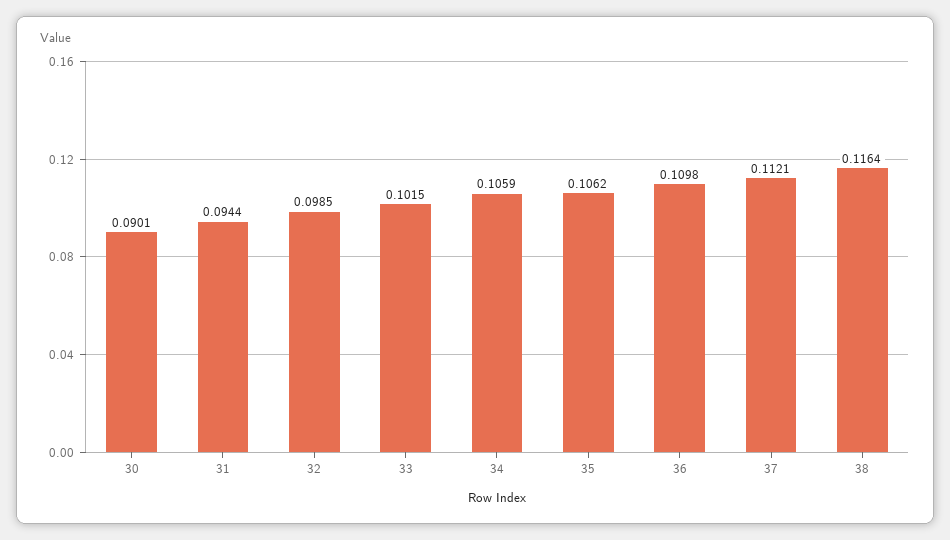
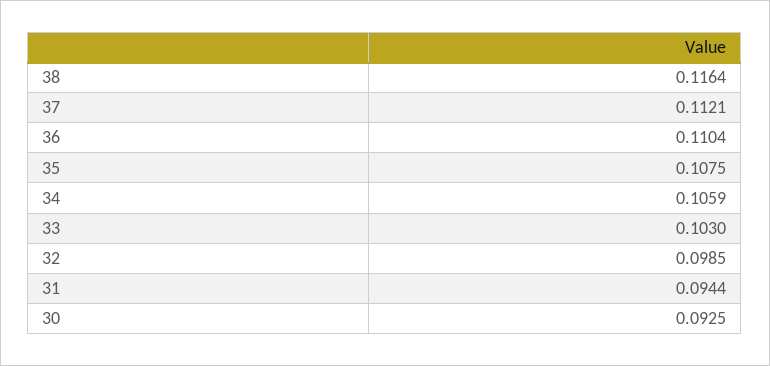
  {
-   "30": 0.0901,
+   "30": 0.0925,
    "31": 0.0944,
    "32": 0.0985,
-   "33": 0.1015,
+   "33": 0.103,
    "34": 0.1059,
-   "35": 0.1062,
+   "35": 0.1075,
-   "36": 0.1098,
+   "36": 0.1104,
    "37": 0.1121,
    "38": 0.1164
  }

